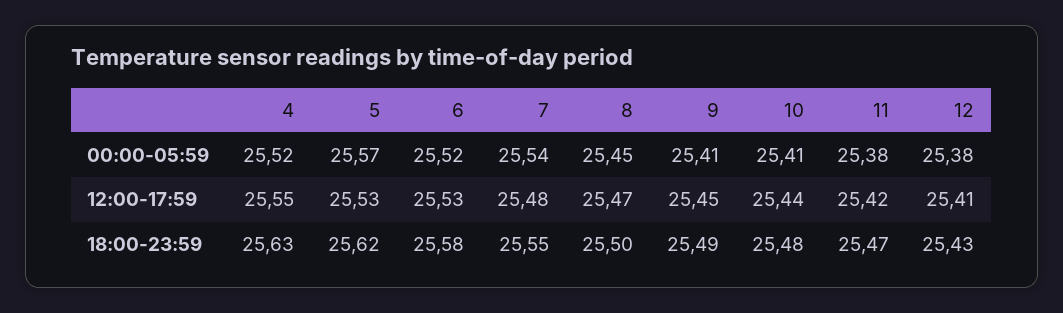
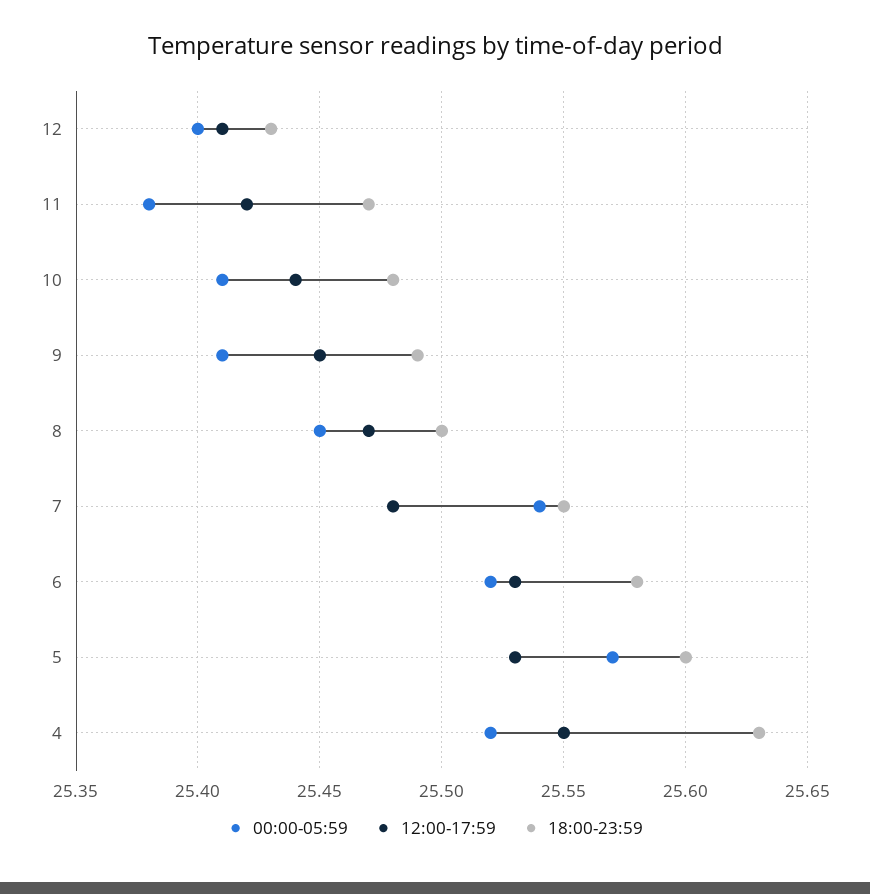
  {
    "00:00-05:59": {
      "4": 25.52,
      "5": 25.57,
      "6": 25.52,
      "7": 25.54,
      "8": 25.45,
      "9": 25.41,
      "10": 25.41,
      "11": 25.38,
-     "12": 25.38
+     "12": 25.4
    },
    "12:00-17:59": {
      "4": 25.55,
      "5": 25.53,
      "6": 25.53,
      "7": 25.48,
      "8": 25.47,
      "9": 25.45,
      "10": 25.44,
      "11": 25.42,
      "12": 25.41
    },
    "18:00-23:59": {
      "4": 25.63,
-     "5": 25.62,
+     "5": 25.6,
      "6": 25.58,
      "7": 25.55,
      "8": 25.5,
      "9": 25.49,
      "10": 25.48,
      "11": 25.47,
      "12": 25.43
    }
  }

